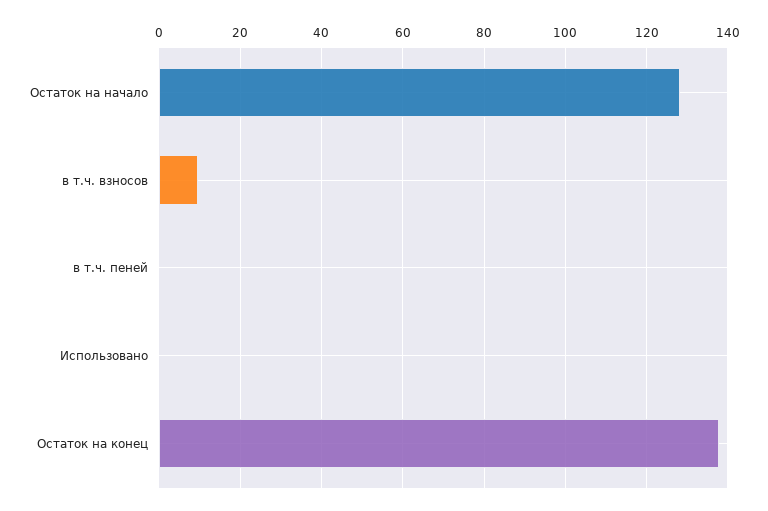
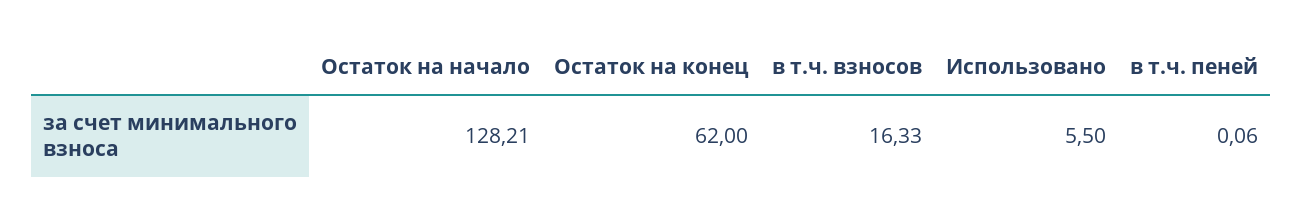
  {
    "Остаток на начало": 128.21,
-   "в т.ч. взносов": 10,
+   "в т.ч. взносов": 16.33,
    "в т.ч. пеней": 0.06,
-   "Использовано": 0,
+   "Использовано": 5.5,
-   "Остаток на конец": 138
+   "Остаток на конец": 62
  }

